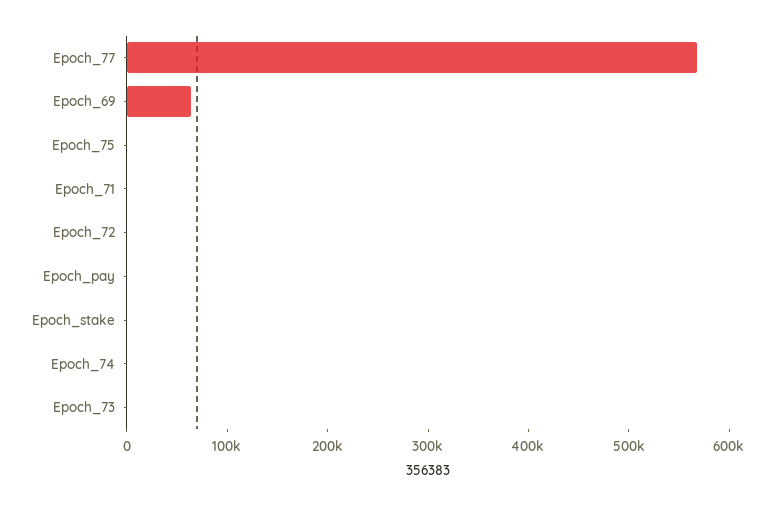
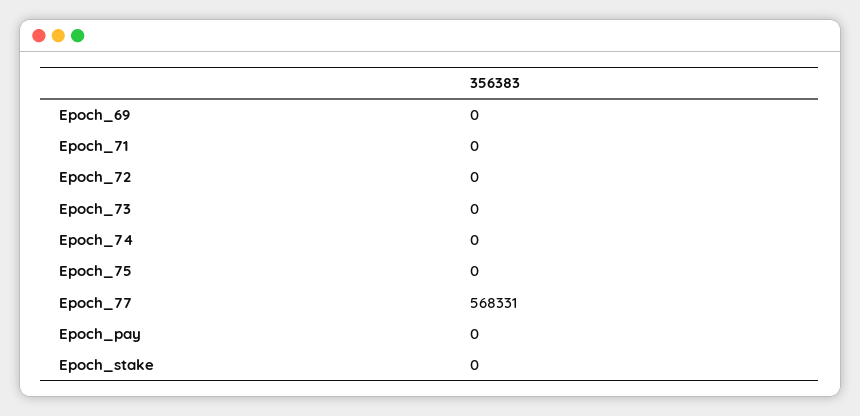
  {
    "Epoch_77": 568331,
-   "Epoch_69": 60000,
+   "Epoch_69": 0,
    "Epoch_75": 0,
    "Epoch_71": 0,
    "Epoch_72": 0,
    "Epoch_pay": 0,
    "Epoch_stake": 0,
    "Epoch_74": 0,
    "Epoch_73": 0
  }

